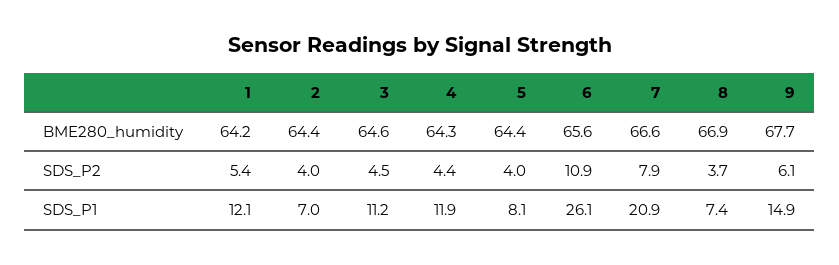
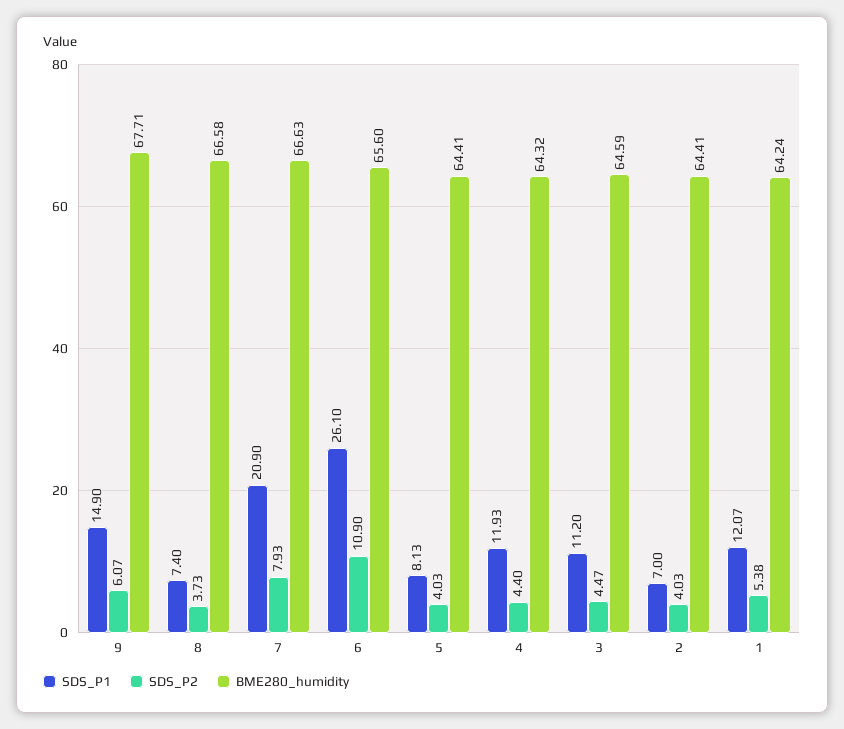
  {
    "BME280_humidity": {
      "1": 64.24,
      "2": 64.41,
      "3": 64.59,
      "4": 64.32,
      "5": 64.41,
      "6": 65.6,
      "7": 66.63,
-     "8": 66.9,
+     "8": 66.58,
      "9": 67.71
    },
    "SDS_P2": {
      "1": 5.38,
      "2": 4.03,
      "3": 4.47,
      "4": 4.4,
      "5": 4.03,
      "6": 10.9,
      "7": 7.93,
      "8": 3.73,
      "9": 6.07
    },
    "SDS_P1": {
      "1": 12.07,
      "2": 7,
      "3": 11.2,
      "4": 11.93,
      "5": 8.13,
      "6": 26.1,
      "7": 20.9,
      "8": 7.4,
      "9": 14.9
    }
  }

